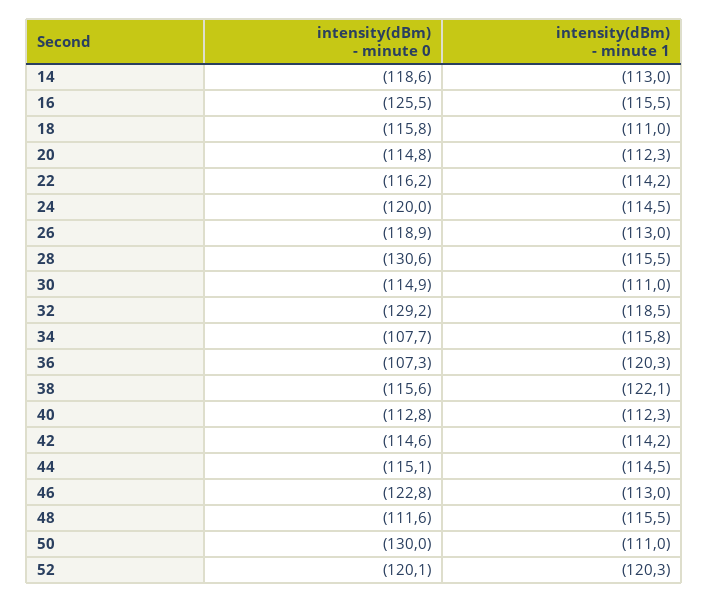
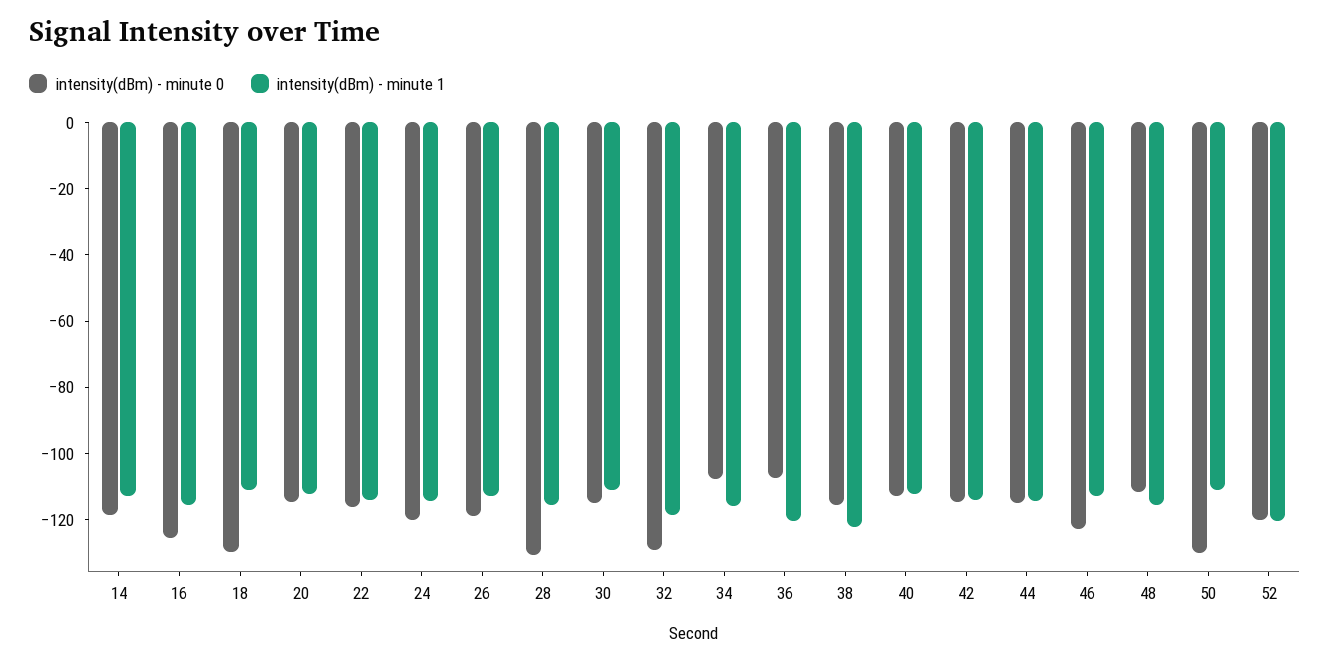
  {
    "intensity(dBm) - minute 0": {
      "14": -118.6,
      "16": -125.5,
-     "18": -115.8,
+     "18": -130,
      "20": -114.8,
      "22": -116.2,
      "24": -120,
      "26": -118.9,
      "28": -130.6,
      "30": -114.9,
      "32": -129.2,
      "34": -107.7,
      "36": -107.3,
      "38": -115.6,
      "40": -112.8,
      "42": -114.6,
      "44": -115.1,
      "46": -122.8,
      "48": -111.6,
      "50": -130,
      "52": -120.1
    },
    "intensity(dBm) - minute 1": {
      "14": -113,
      "16": -115.5,
      "18": -111,
      "20": -112.3,
      "22": -114.2,
      "24": -114.5,
      "26": -113,
      "28": -115.5,
      "30": -111,
      "32": -118.5,
      "34": -115.8,
      "36": -120.3,
      "38": -122.1,
      "40": -112.3,
      "42": -114.2,
      "44": -114.5,
      "46": -113,
      "48": -115.5,
      "50": -111,
      "52": -120.3
    }
  }

